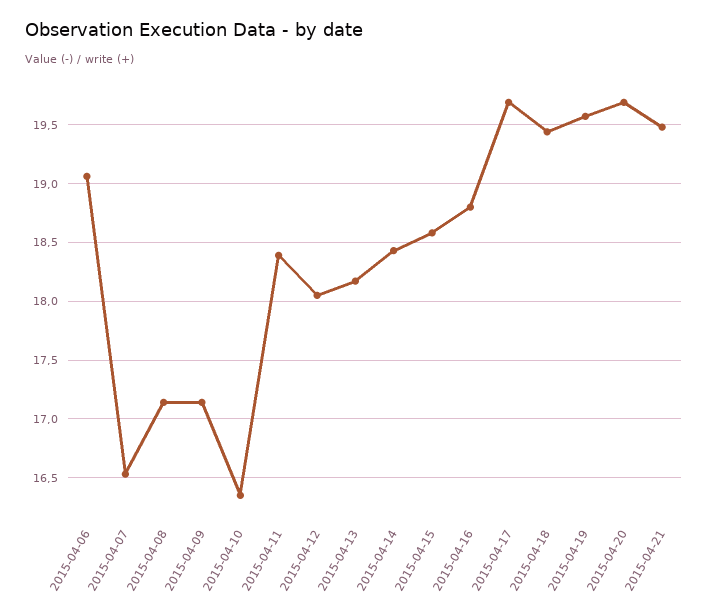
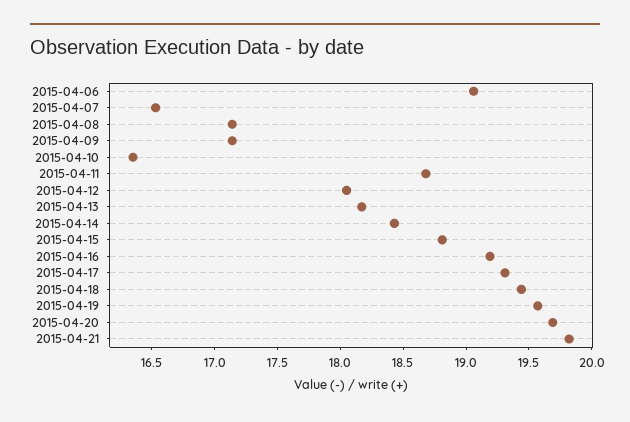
  {
    "2015-04-06": 19.1,
    "2015-04-07": 16.5,
    "2015-04-08": 17.1,
    "2015-04-09": 17.1,
    "2015-04-10": 16.4,
-   "2015-04-11": 18.4,
+   "2015-04-11": 18.7,
    "2015-04-12": 18.1,
    "2015-04-13": 18.2,
    "2015-04-14": 18.4,
-   "2015-04-15": 18.6,
+   "2015-04-15": 18.8,
-   "2015-04-16": 18.8,
+   "2015-04-16": 19.2,
-   "2015-04-17": 19.7,
+   "2015-04-17": 19.3,
    "2015-04-18": 19.4,
    "2015-04-19": 19.6,
    "2015-04-20": 19.7,
-   "2015-04-21": 19.5
+   "2015-04-21": 19.8
  }

